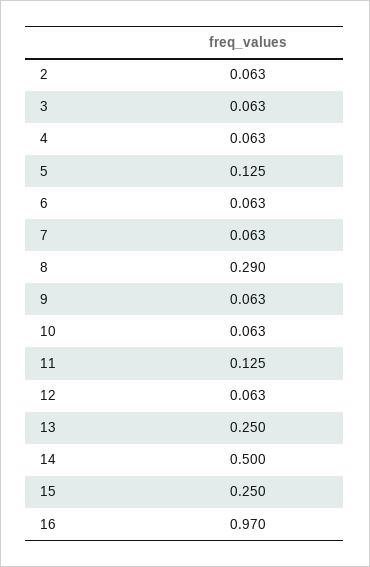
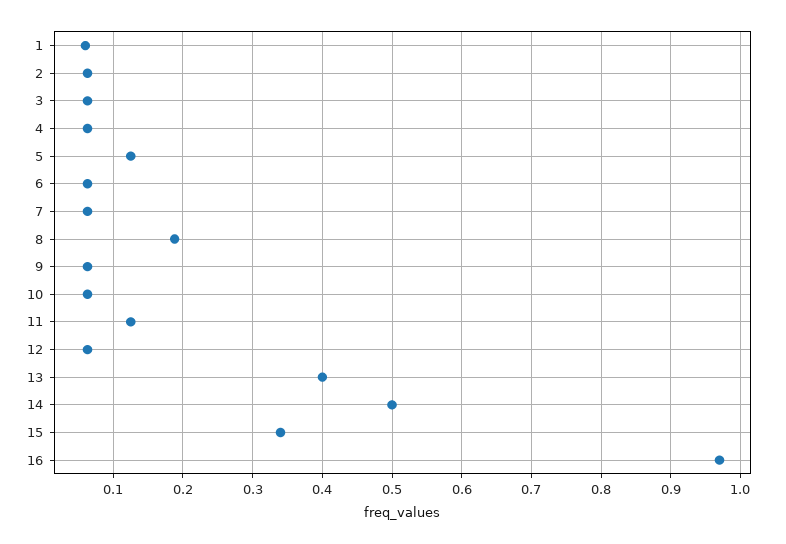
  {
    "2": 0.063,
    "3": 0.063,
    "4": 0.063,
    "5": 0.125,
    "6": 0.063,
    "7": 0.063,
-   "8": 0.29,
+   "8": 0.19,
    "9": 0.063,
    "10": 0.063,
    "11": 0.125,
    "12": 0.063,
-   "13": 0.25,
+   "13": 0.4,
    "14": 0.5,
-   "15": 0.25,
+   "15": 0.34,
-   "16": 0.97
+   "16": 0.97,
+   "1": 0.06
  }

